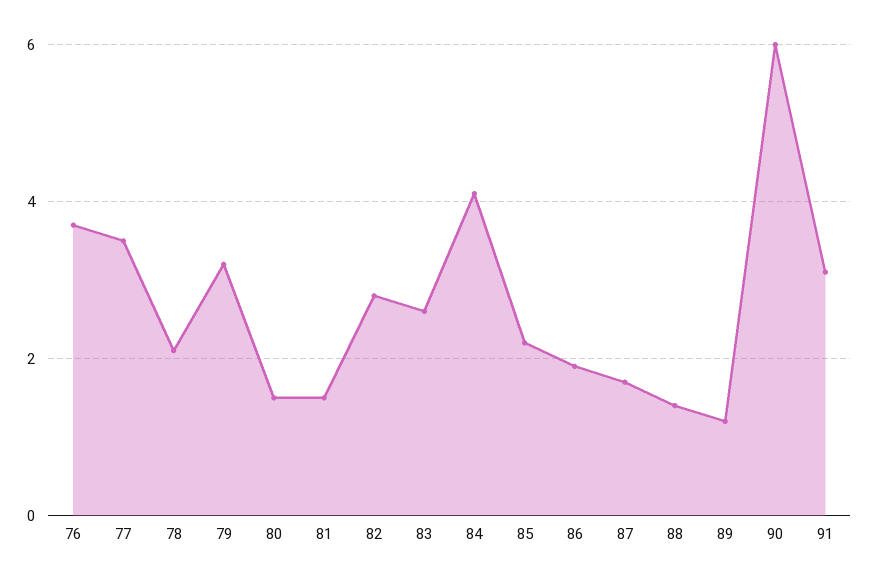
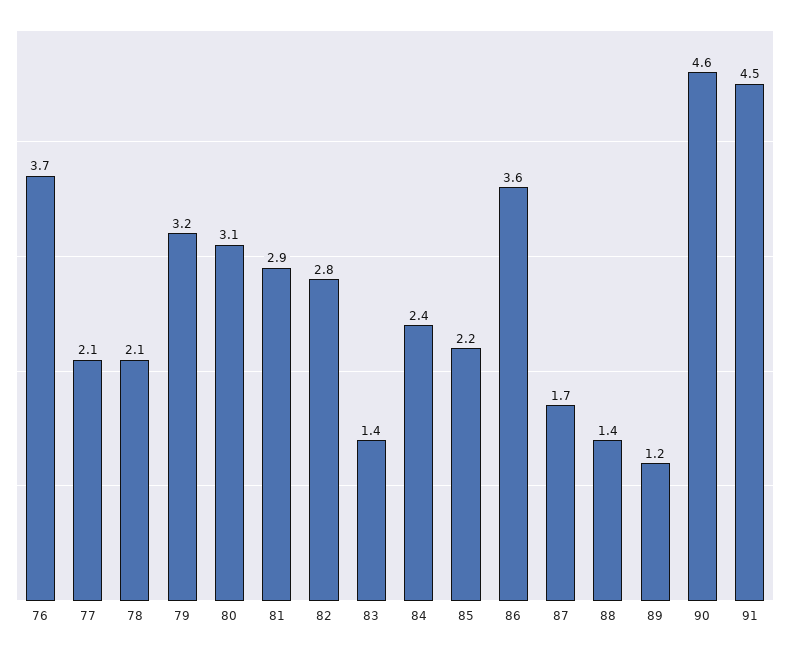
  {
    "76": 3.7,
-   "77": 3.5,
+   "77": 2.1,
    "78": 2.1,
    "79": 3.2,
-   "80": 1.5,
+   "80": 3.1,
-   "81": 1.5,
+   "81": 2.9,
    "82": 2.8,
-   "83": 2.5,
+   "83": 1.4,
-   "84": 4,
+   "84": 2.4,
    "85": 2.2,
-   "86": 2,
+   "86": 3.6,
    "87": 1.7,
    "88": 1.4,
    "89": 1.2,
-   "90": 6,
+   "90": 4.6,
-   "91": 3
+   "91": 4.5
  }

